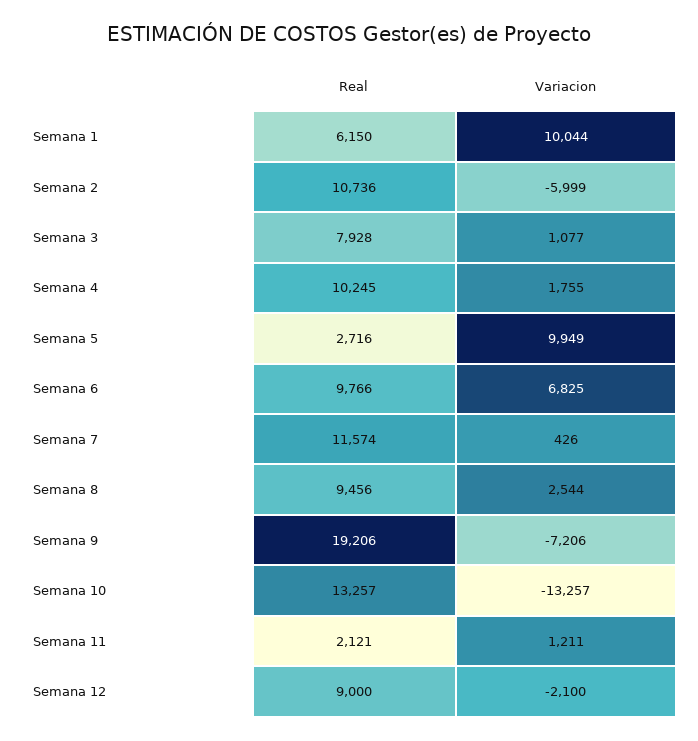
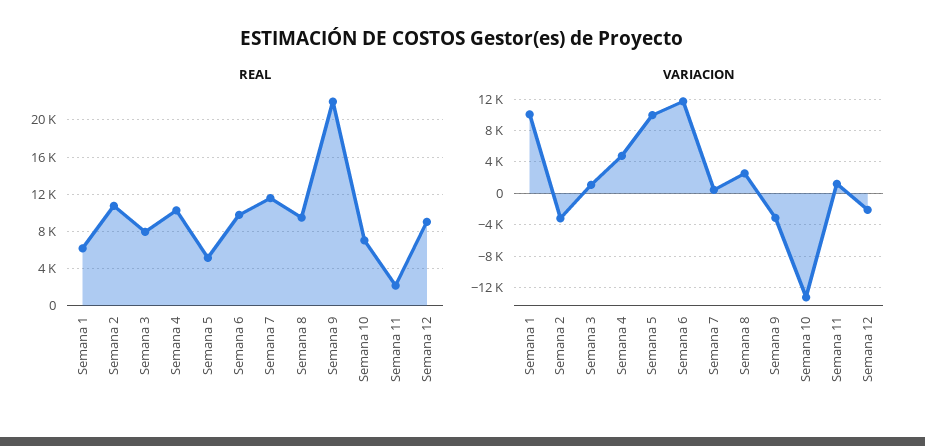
  {
    "Real": {
      "Semana 1": 6150,
      "Semana 2": 10736,
      "Semana 3": 7928,
      "Semana 4": 10245,
-     "Semana 5": 2716,
+     "Semana 5": 5000,
      "Semana 6": 9766,
      "Semana 7": 11574,
      "Semana 8": 9456,
-     "Semana 9": 19206,
+     "Semana 9": 22000,
-     "Semana 10": 13257,
+     "Semana 10": 7000,
      "Semana 11": 2121,
      "Semana 12": 9000
    },
    "Variacion": {
      "Semana 1": 10044,
-     "Semana 2": -5999,
+     "Semana 2": -3000,
      "Semana 3": 1077,
-     "Semana 4": 1755,
+     "Semana 4": 5000,
      "Semana 5": 9949,
-     "Semana 6": 6825,
+     "Semana 6": 12000,
      "Semana 7": 426,
      "Semana 8": 2544,
-     "Semana 9": -7206,
+     "Semana 9": -3000,
      "Semana 10": -13257,
      "Semana 11": 1211,
      "Semana 12": -2100
    }
  }

